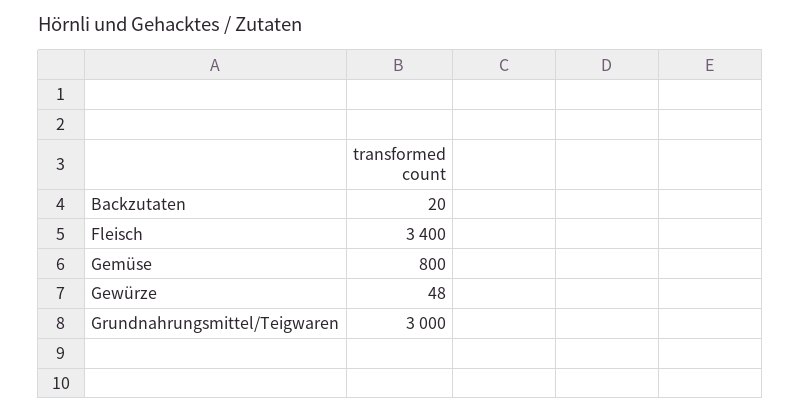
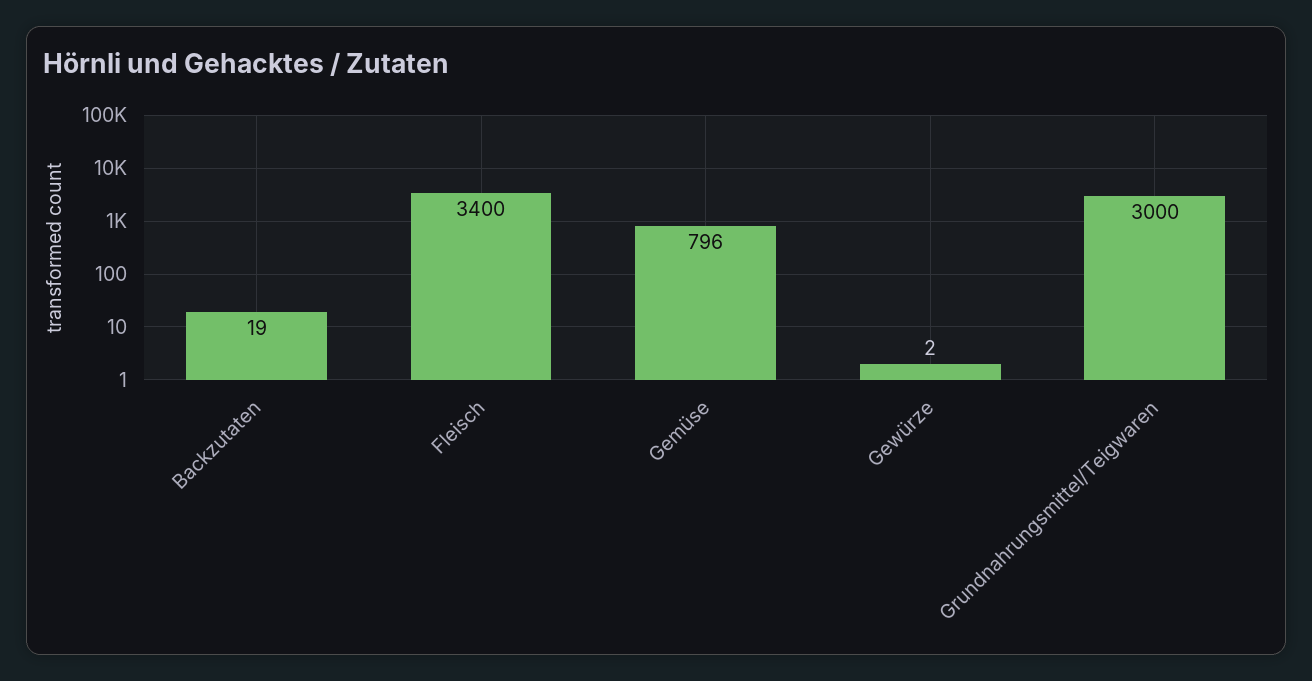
  {
-   "Backzutaten": 20,
+   "Backzutaten": 19,
    "Fleisch": 3400,
-   "Gemüse": 800,
+   "Gemüse": 796,
-   "Gewürze": 48,
+   "Gewürze": 2,
    "Grundnahrungsmittel/Teigwaren": 3000
  }

